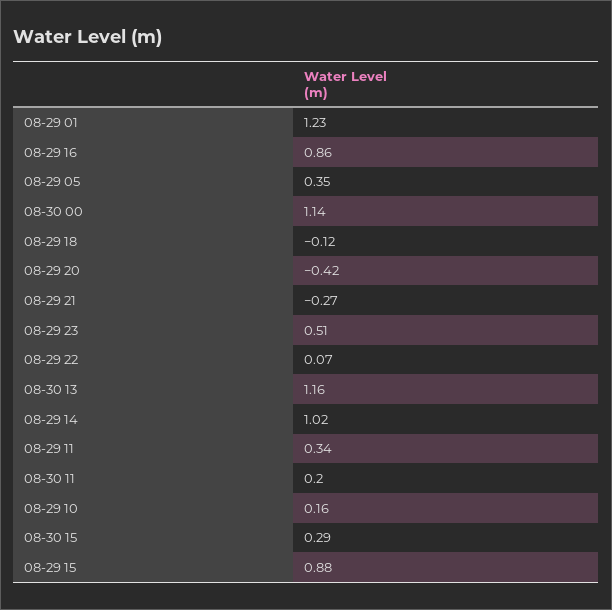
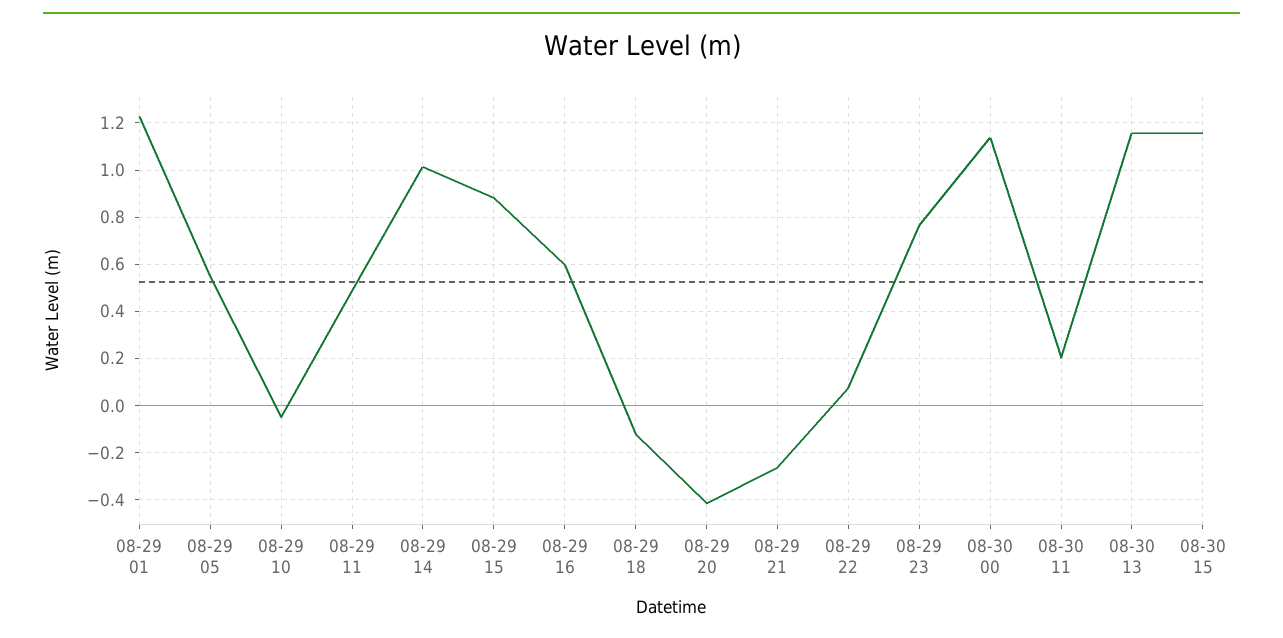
  {
    "08-29 01": 1.23,
-   "08-29 16": 0.86,
+   "08-29 16": 0.6,
-   "08-29 05": 0.35,
+   "08-29 05": 0.55,
    "08-30 00": 1.14,
    "08-29 18": -0.12,
    "08-29 20": -0.42,
    "08-29 21": -0.27,
-   "08-29 23": 0.51,
+   "08-29 23": 0.75,
    "08-29 22": 0.07,
    "08-30 13": 1.16,
    "08-29 14": 1.02,
-   "08-29 11": 0.34,
+   "08-29 11": 0.5,
    "08-30 11": 0.2,
-   "08-29 10": 0.16,
+   "08-29 10": -0.05,
-   "08-30 15": 0.29,
+   "08-30 15": 1.15,
    "08-29 15": 0.88
  }

